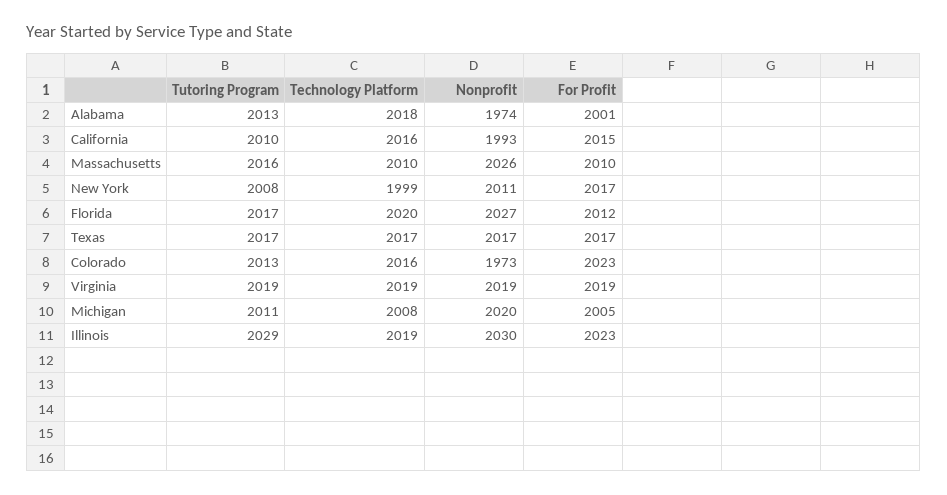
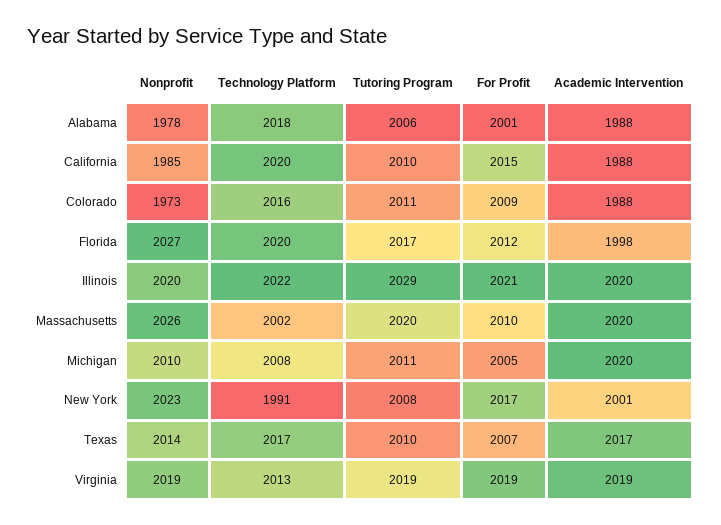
  {
    "Tutoring Program": {
-     "Alabama": 2013,
+     "Alabama": 2006,
      "California": 2010,
-     "Massachusetts": 2016,
+     "Massachusetts": 2020,
      "New York": 2008,
      "Florida": 2017,
-     "Texas": 2017,
+     "Texas": 2010,
-     "Colorado": 2013,
+     "Colorado": 2011,
      "Virginia": 2019,
      "Michigan": 2011,
      "Illinois": 2029
    },
    "Technology Platform": {
      "Alabama": 2018,
-     "California": 2016,
+     "California": 2020,
-     "Massachusetts": 2010,
+     "Massachusetts": 2002,
-     "New York": 1999,
+     "New York": 1991,
      "Florida": 2020,
      "Texas": 2017,
      "Colorado": 2016,
-     "Virginia": 2019,
+     "Virginia": 2013,
      "Michigan": 2008,
-     "Illinois": 2019
+     "Illinois": 2022
    },
    "Nonprofit": {
-     "Alabama": 1974,
+     "Alabama": 1978,
-     "California": 1993,
+     "California": 1985,
      "Massachusetts": 2026,
-     "New York": 2011,
+     "New York": 2023,
      "Florida": 2027,
-     "Texas": 2017,
+     "Texas": 2014,
      "Colorado": 1973,
      "Virginia": 2019,
-     "Michigan": 2020,
+     "Michigan": 2010,
-     "Illinois": 2030
+     "Illinois": 2020
    },
    "For Profit": {
      "Alabama": 2001,
      "California": 2015,
      "Massachusetts": 2010,
      "New York": 2017,
      "Florida": 2012,
-     "Texas": 2017,
+     "Texas": 2007,
-     "Colorado": 2023,
+     "Colorado": 2009,
      "Virginia": 2019,
      "Michigan": 2005,
-     "Illinois": 2023
+     "Illinois": 2021
-   }
+   },
+   "Academic Intervention": {
+     "Alabama": 1988,
+     "California": 1988,
+     "Colorado": 1988,
+     "Florida": 1998,
+     "Illinois": 2020,
+     "Massachusetts": 2020,
+     "Michigan": 2020,
+     "New York": 2001,
+     "Texas": 2017,
+     "Virginia": 2019
+   }
  }

